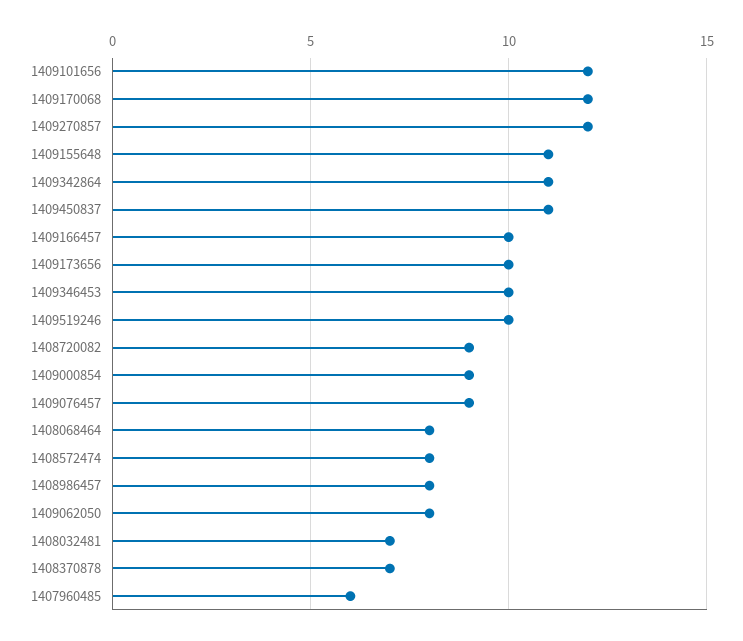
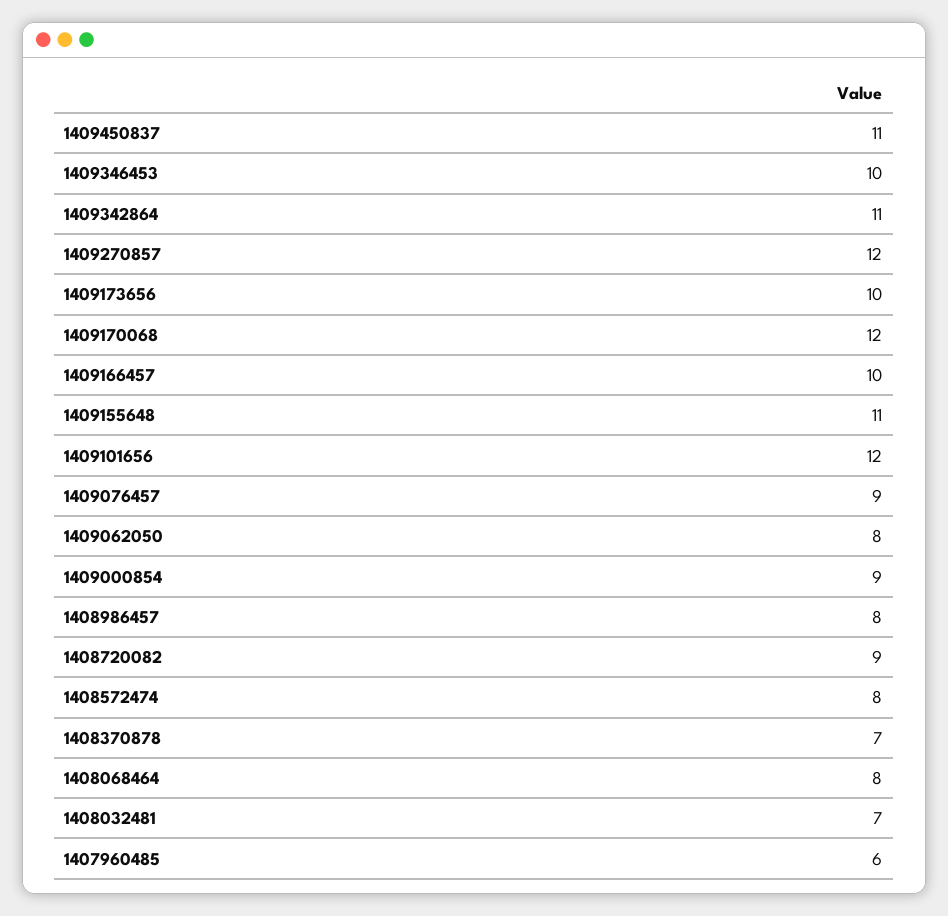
  {
    "1409101656": 12,
    "1409170068": 12,
    "1409270857": 12,
    "1409155648": 11,
    "1409342864": 11,
    "1409450837": 11,
    "1409166457": 10,
    "1409173656": 10,
    "1409346453": 10,
-   "1409519246": 10,
    "1408720082": 9,
    "1409000854": 9,
    "1409076457": 9,
    "1408068464": 8,
    "1408572474": 8,
    "1408986457": 8,
    "1409062050": 8,
    "1408032481": 7,
    "1408370878": 7,
    "1407960485": 6
  }

